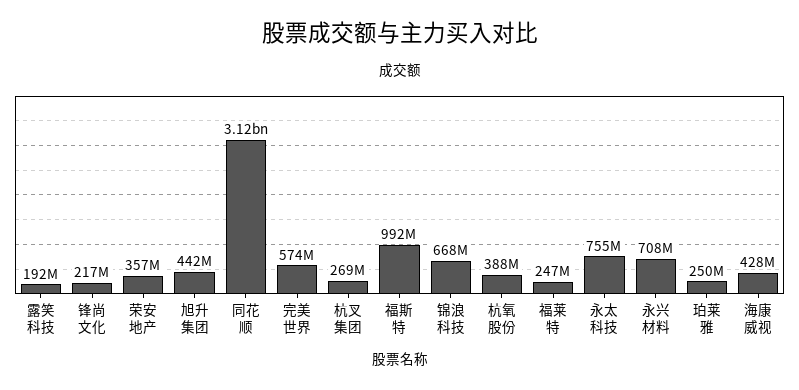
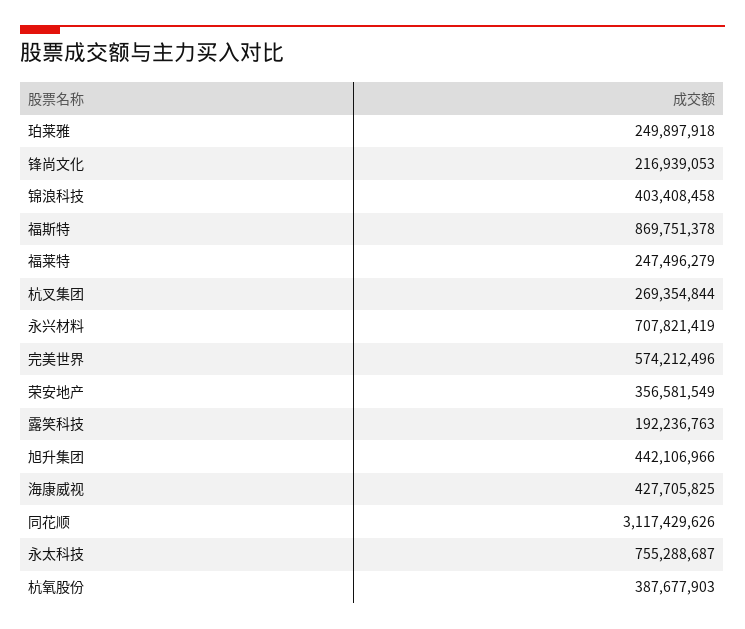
  {
    "露笑科技": 192236763,
    "锋尚文化": 216939053,
    "荣安地产": 356581549,
    "旭升集团": 442106966,
    "同花顺": 3117429626,
    "完美世界": 574212496,
    "杭叉集团": 269354844,
-   "福斯特": 992000000,
+   "福斯特": 869751378,
-   "锦浪科技": 668000000,
+   "锦浪科技": 403408458,
    "杭氧股份": 387677903,
    "福莱特": 247496279,
    "永太科技": 755288687,
    "永兴材料": 707821419,
    "珀莱雅": 249897918,
    "海康威视": 427705825
  }

